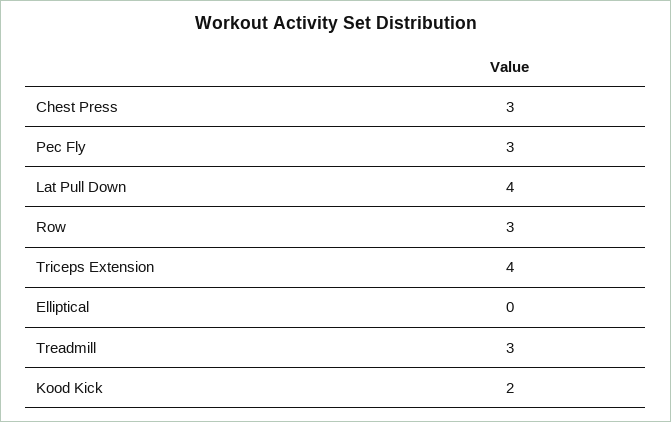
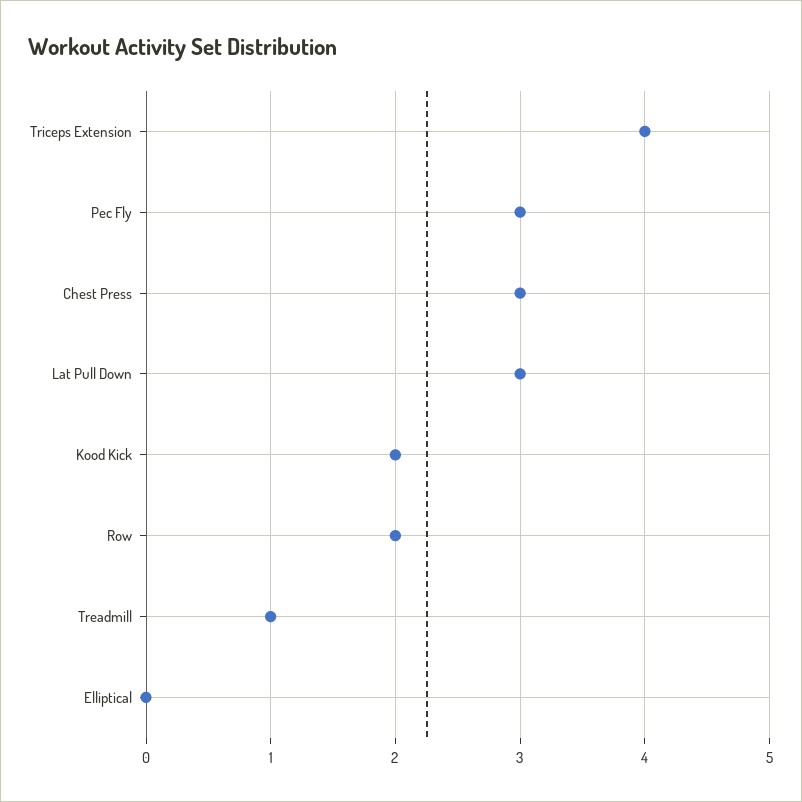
  {
    "Chest Press": 3,
    "Pec Fly": 3,
-   "Lat Pull Down": 4,
+   "Lat Pull Down": 3,
-   "Row": 3,
+   "Row": 2,
    "Triceps Extension": 4,
    "Elliptical": 0,
-   "Treadmill": 3,
+   "Treadmill": 1,
    "Kood Kick": 2
  }

